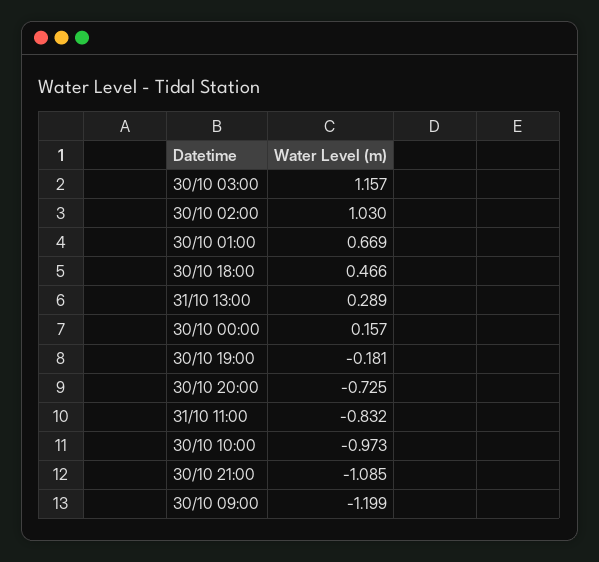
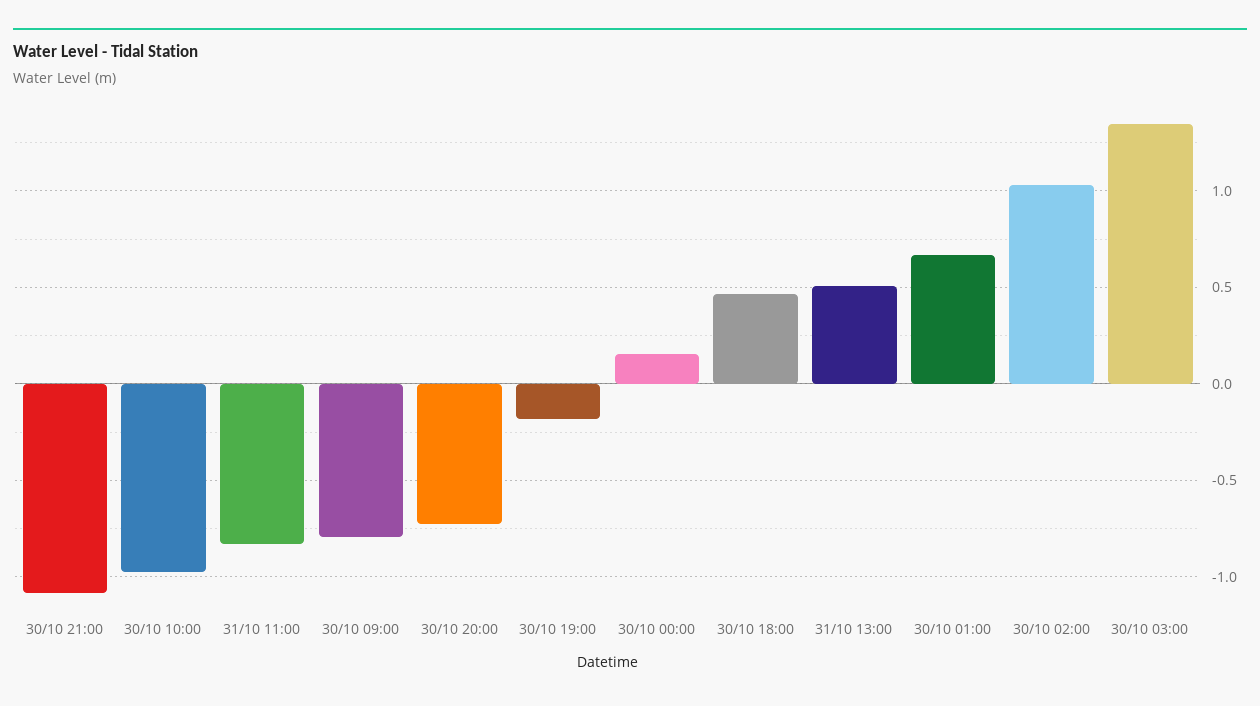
  {
-   "30/10 03:00": 1.157,
+   "30/10 03:00": 1.35,
    "30/10 02:00": 1.03,
    "30/10 01:00": 0.669,
    "30/10 18:00": 0.466,
-   "31/10 13:00": 0.289,
+   "31/10 13:00": 0.5,
    "30/10 00:00": 0.157,
    "30/10 19:00": -0.181,
    "30/10 20:00": -0.725,
    "31/10 11:00": -0.832,
    "30/10 10:00": -0.973,
    "30/10 21:00": -1.085,
-   "30/10 09:00": -1.199
+   "30/10 09:00": -0.8
  }

